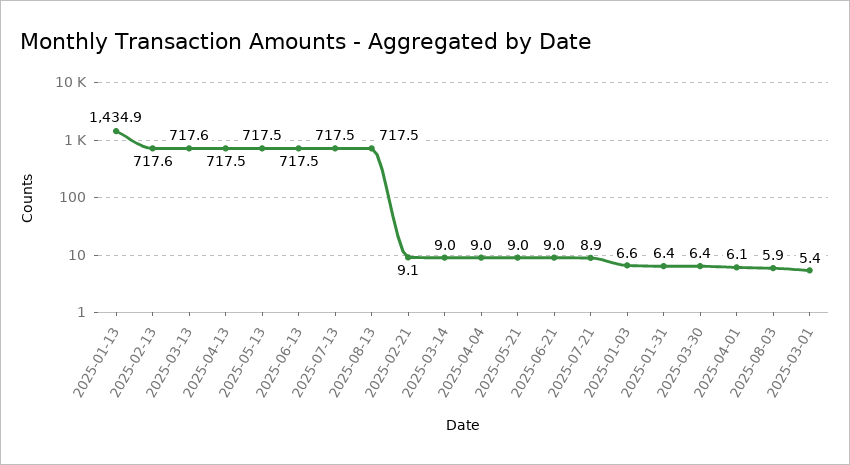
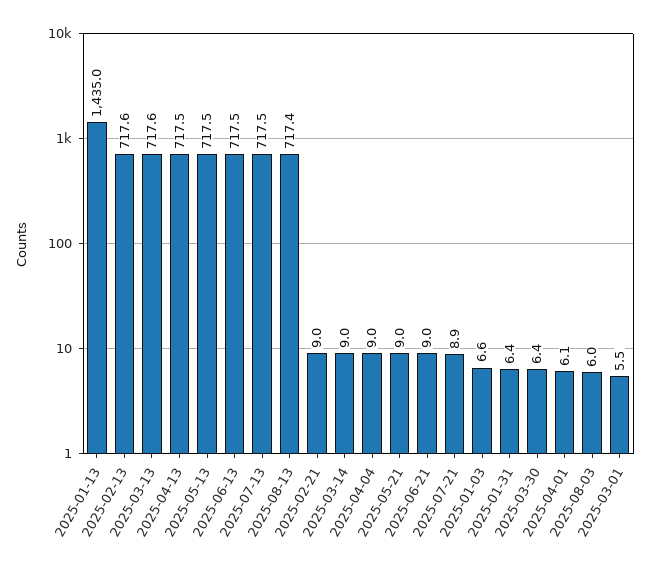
  {
-   "2025-01-13": 1434.9,
+   "2025-01-13": 1435,
    "2025-02-13": 717.6,
    "2025-03-13": 717.6,
    "2025-04-13": 717.5,
    "2025-05-13": 717.5,
    "2025-06-13": 717.5,
    "2025-07-13": 717.5,
-   "2025-08-13": 717.5,
+   "2025-08-13": 717.4,
-   "2025-02-21": 9.1,
+   "2025-02-21": 9,
    "2025-03-14": 9,
    "2025-04-04": 9,
    "2025-05-21": 9,
    "2025-06-21": 9,
    "2025-07-21": 8.9,
    "2025-01-03": 6.6,
    "2025-01-31": 6.4,
    "2025-03-30": 6.4,
    "2025-04-01": 6.1,
-   "2025-08-03": 5.9,
+   "2025-08-03": 6,
-   "2025-03-01": 5.4
+   "2025-03-01": 5.5
  }

